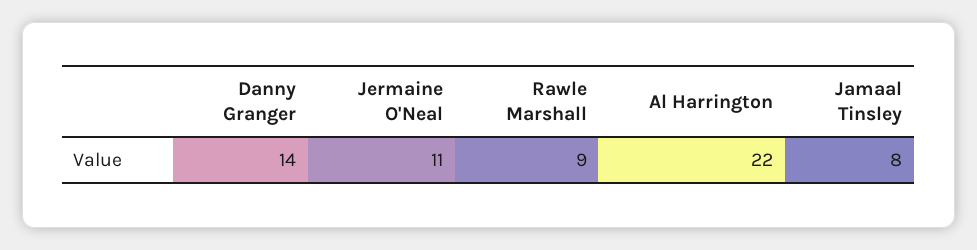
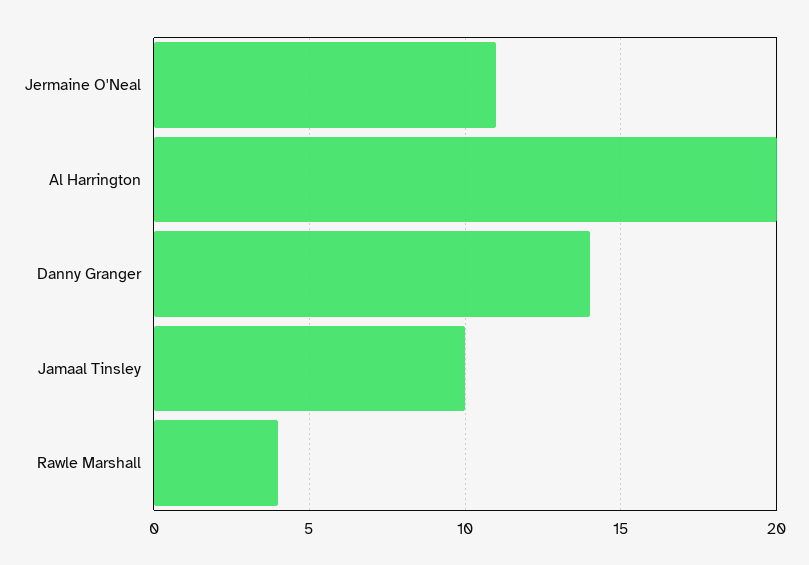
  {
    "Danny Granger": 14,
    "Jermaine O'Neal": 11,
-   "Rawle Marshall": 9,
+   "Rawle Marshall": 4,
-   "Al Harrington": 22,
+   "Al Harrington": 20,
-   "Jamaal Tinsley": 8
+   "Jamaal Tinsley": 10
  }

